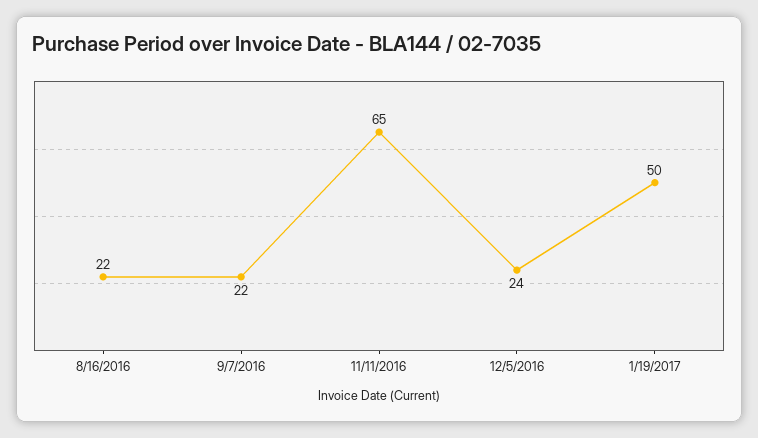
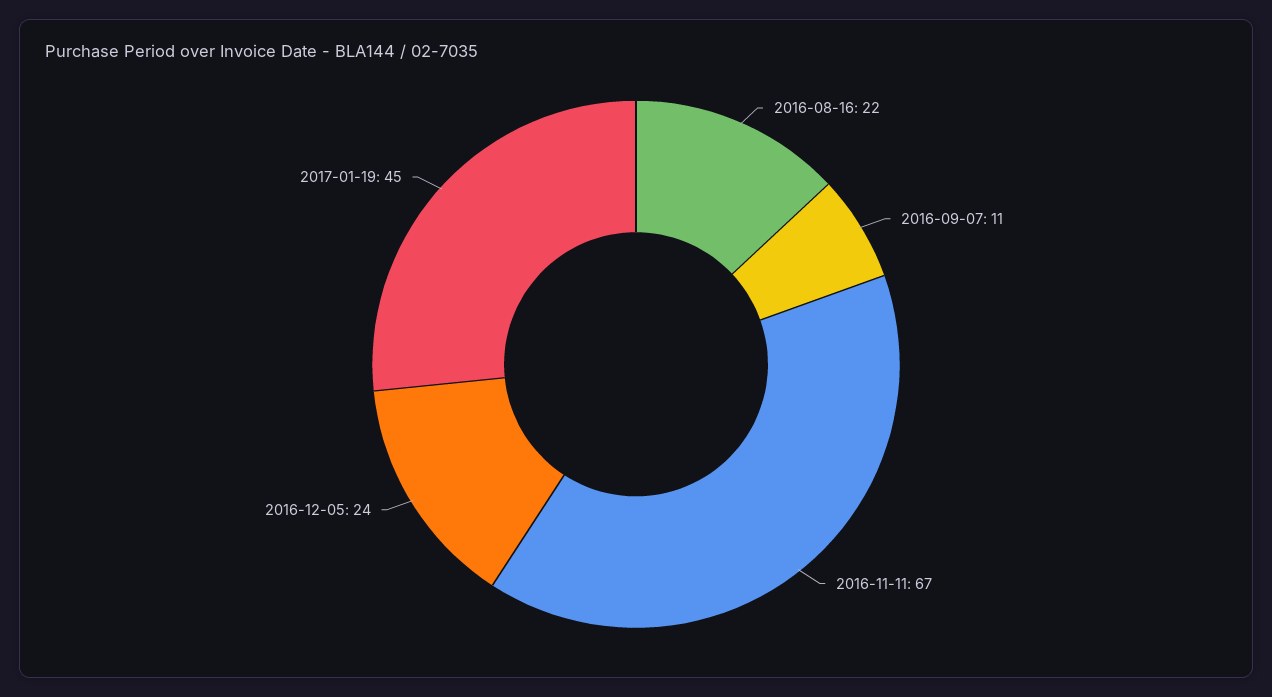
  {
    "8/16/2016": 22,
-   "9/7/2016": 22,
+   "9/7/2016": 11,
-   "11/11/2016": 65,
+   "11/11/2016": 67,
    "12/5/2016": 24,
-   "1/19/2017": 50
+   "1/19/2017": 45
  }

